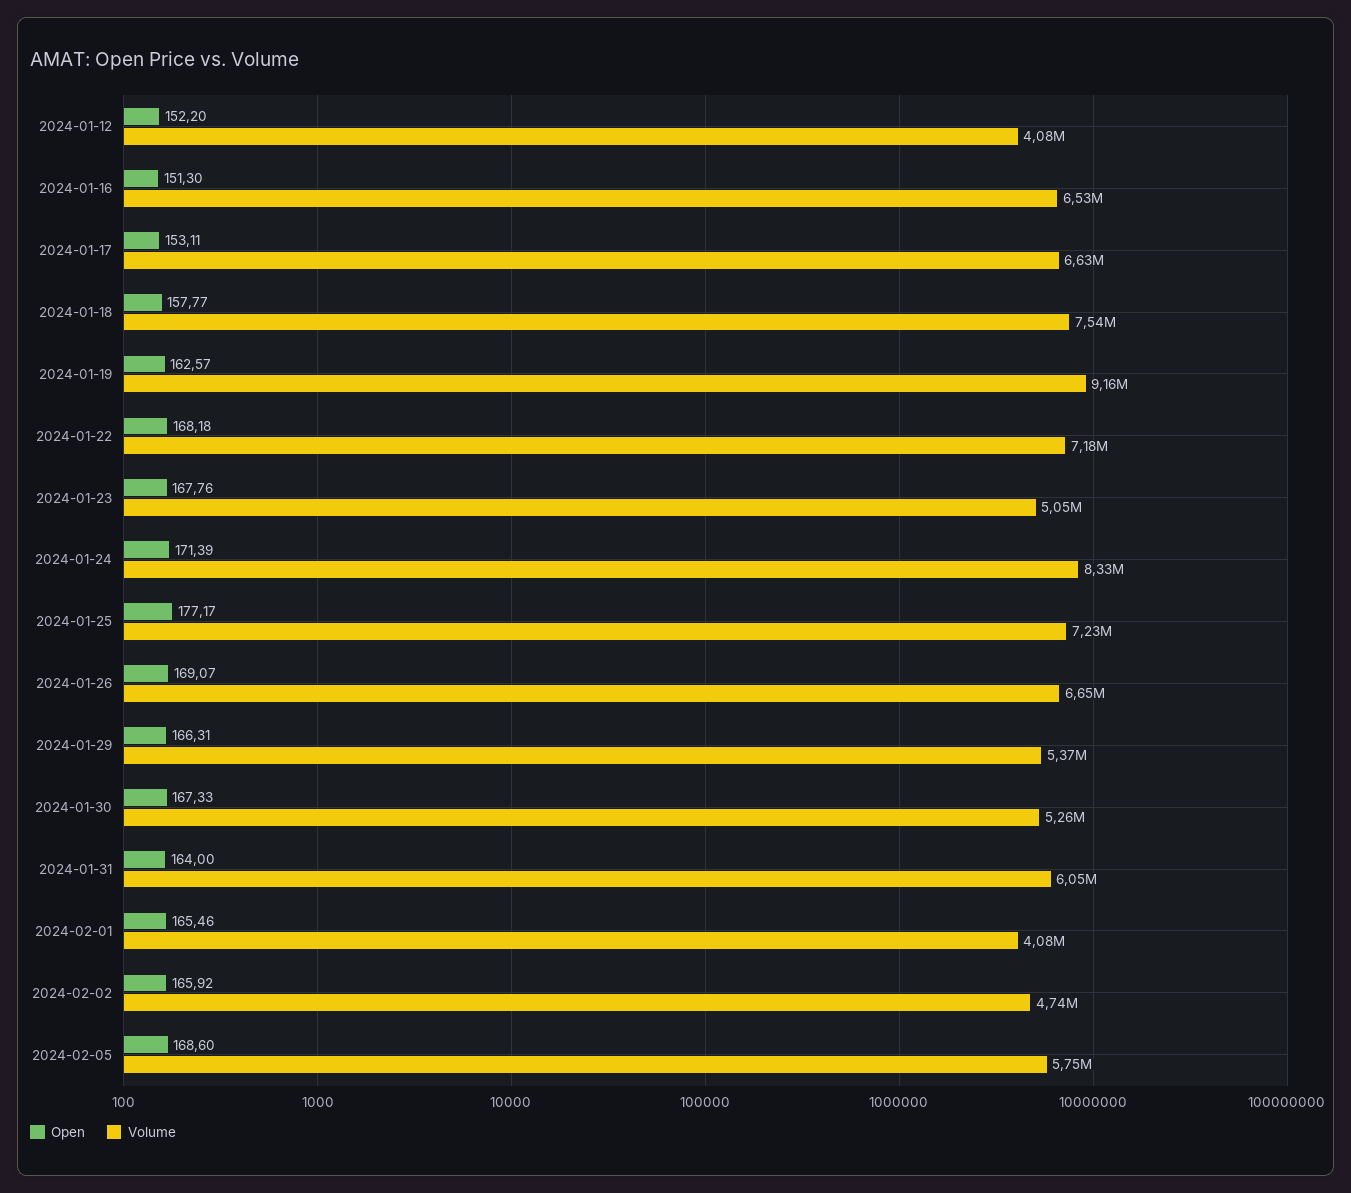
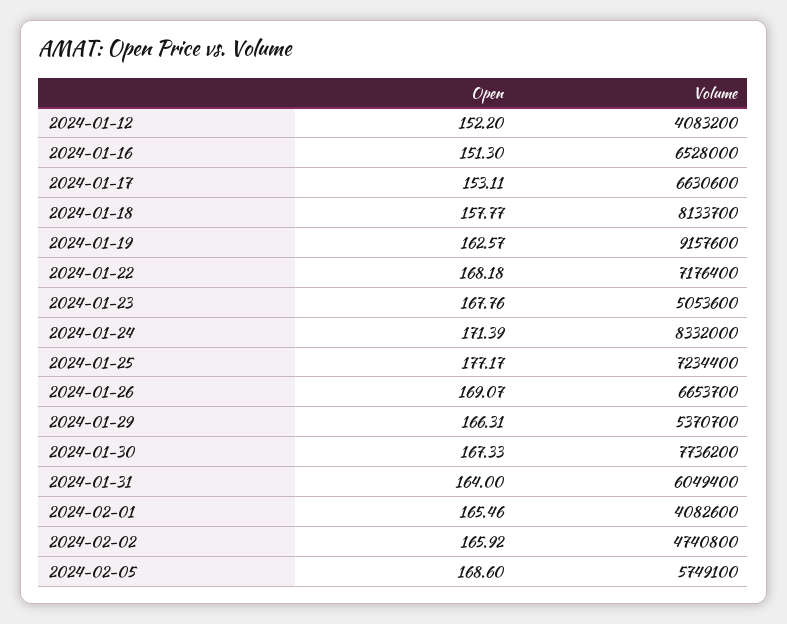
  {
    "Open": {
      "2024-01-12": 152.2,
      "2024-01-16": 151.3,
      "2024-01-17": 153.11,
      "2024-01-18": 157.77,
      "2024-01-19": 162.57,
      "2024-01-22": 168.18,
      "2024-01-23": 167.76,
      "2024-01-24": 171.39,
      "2024-01-25": 177.17,
      "2024-01-26": 169.07,
      "2024-01-29": 166.31,
      "2024-01-30": 167.33,
      "2024-01-31": 164,
      "2024-02-01": 165.46,
      "2024-02-02": 165.92,
      "2024-02-05": 168.6
    },
    "Volume": {
      "2024-01-12": 4083200,
      "2024-01-16": 6528000,
      "2024-01-17": 6630600,
-     "2024-01-18": 7540000,
+     "2024-01-18": 8133700,
      "2024-01-19": 9157600,
      "2024-01-22": 7176400,
      "2024-01-23": 5053600,
      "2024-01-24": 8332000,
      "2024-01-25": 7234400,
      "2024-01-26": 6653700,
      "2024-01-29": 5370700,
-     "2024-01-30": 5260000,
+     "2024-01-30": 7736200,
      "2024-01-31": 6049400,
      "2024-02-01": 4082600,
      "2024-02-02": 4740800,
      "2024-02-05": 5749100
    }
  }

